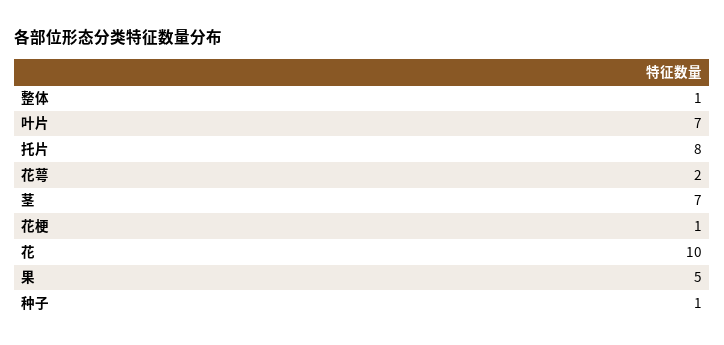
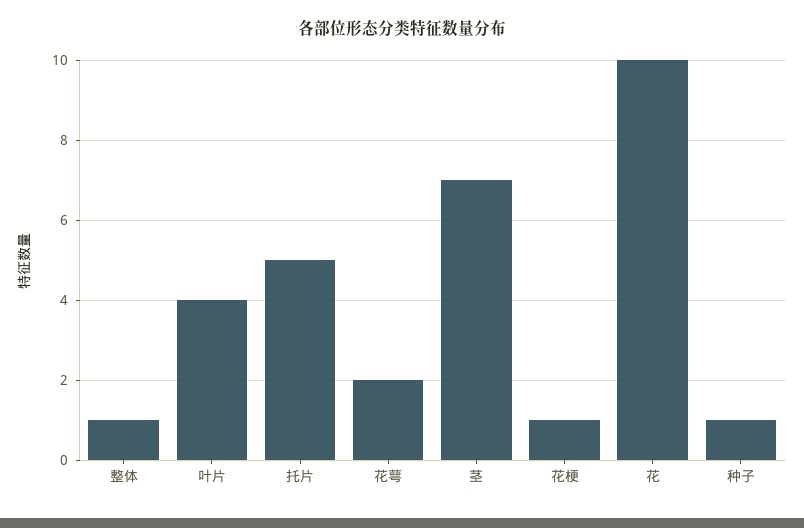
  {
    "整体": 1,
-   "叶片": 7,
+   "叶片": 4,
-   "托片": 8,
+   "托片": 5,
    "花萼": 2,
    "茎": 7,
    "花梗": 1,
    "花": 10,
-   "果": 5,
    "种子": 1
  }

